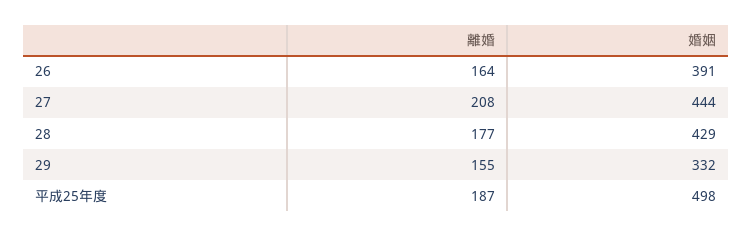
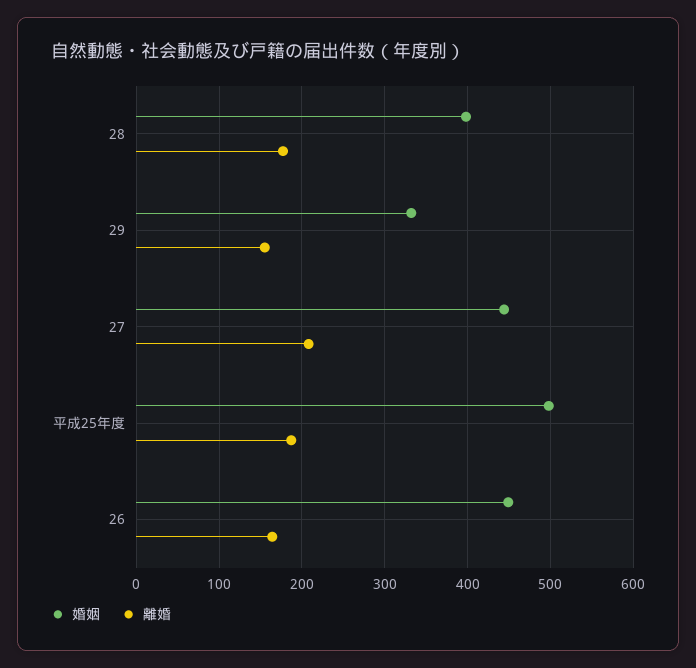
  {
    "離婚": {
      "26": 164,
      "27": 208,
      "28": 177,
      "29": 155,
      "平成25年度": 187
    },
    "婚姻": {
-     "26": 391,
+     "26": 450,
      "27": 444,
-     "28": 429,
+     "28": 400,
      "29": 332,
      "平成25年度": 498
    }
  }

